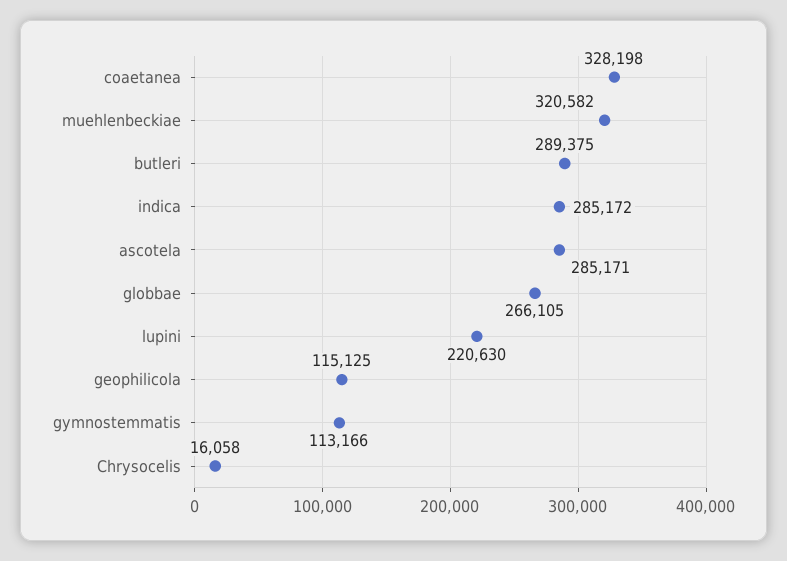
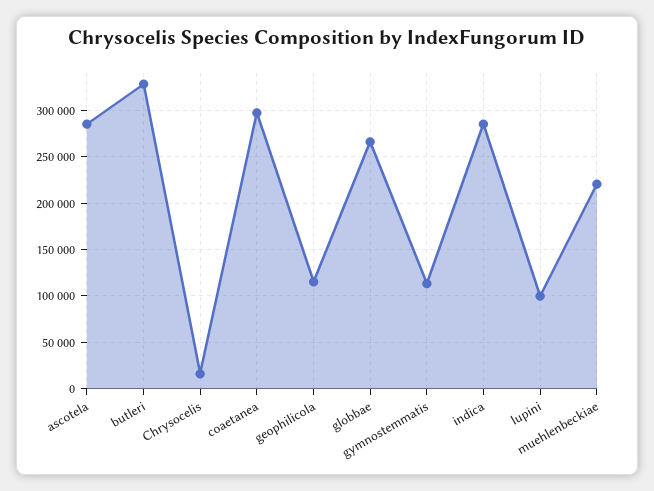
  {
-   "coaetanea": 328198,
+   "coaetanea": 300000,
-   "muehlenbeckiae": 320582,
+   "muehlenbeckiae": 220000,
-   "butleri": 289375,
+   "butleri": 330000,
    "indica": 285172,
    "ascotela": 285171,
    "globbae": 266105,
-   "lupini": 220630,
+   "lupini": 100000,
    "geophilicola": 115125,
    "gymnostemmatis": 113166,
    "Chrysocelis": 16058
  }

